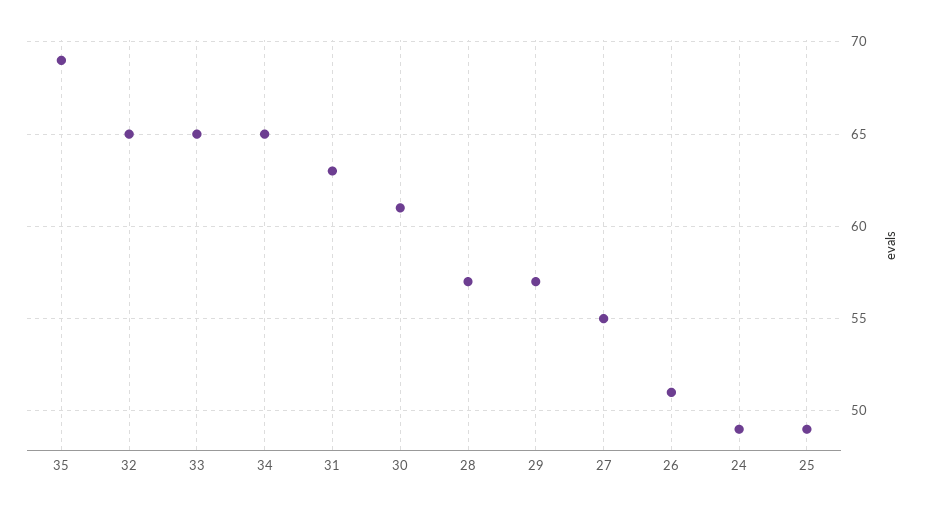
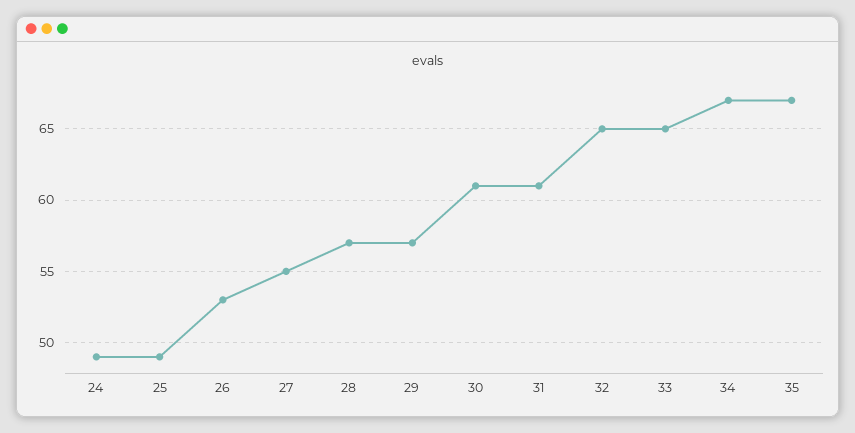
  {
-   "35": 69,
+   "35": 67,
    "32": 65,
    "33": 65,
-   "34": 65,
+   "34": 67,
-   "31": 63,
+   "31": 61,
    "30": 61,
    "28": 57,
    "29": 57,
    "27": 55,
-   "26": 51,
+   "26": 53,
    "24": 49,
    "25": 49
  }

